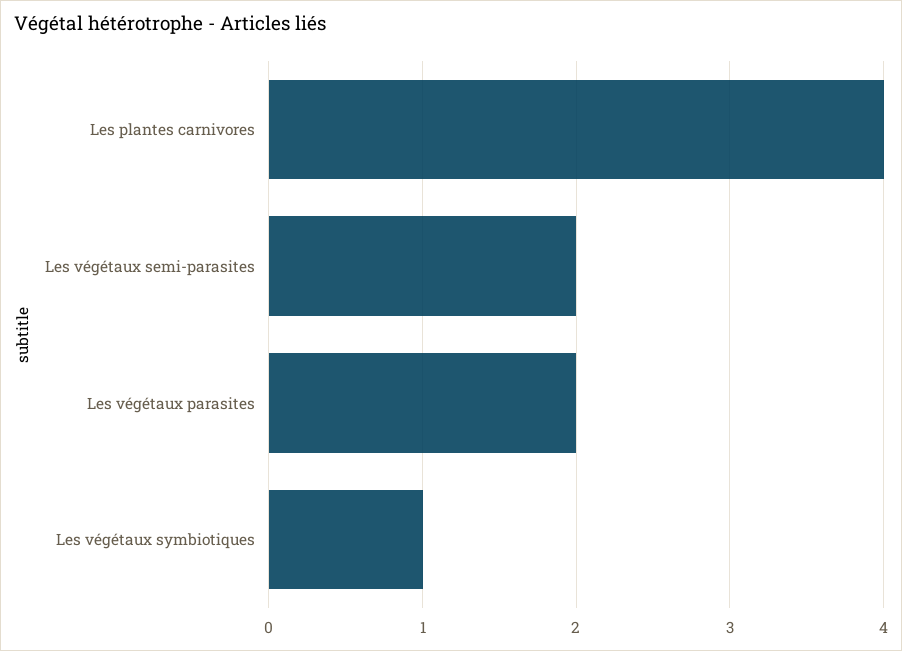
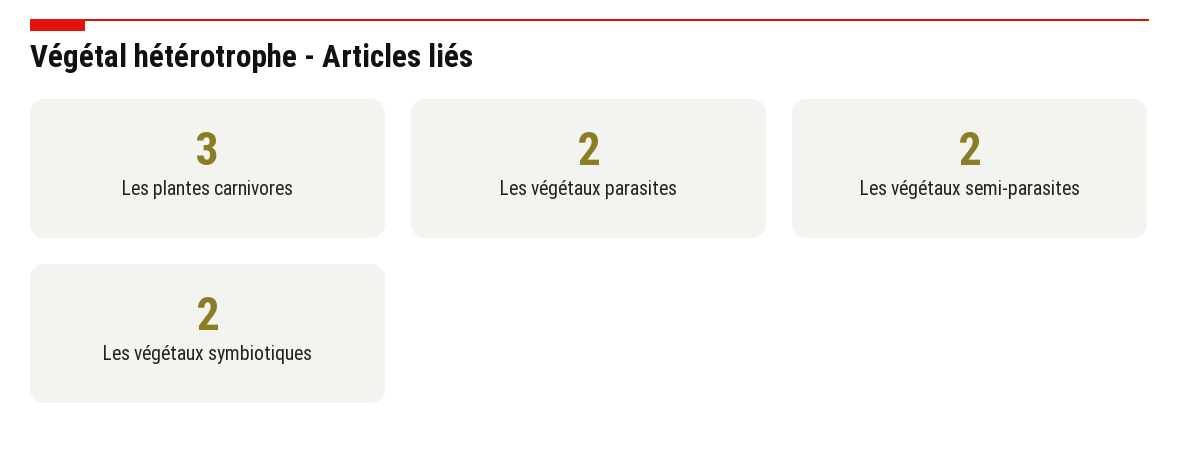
  {
-   "Les plantes carnivores": 4,
+   "Les plantes carnivores": 3,
    "Les végétaux semi-parasites": 2,
    "Les végétaux parasites": 2,
-   "Les végétaux symbiotiques": 1
+   "Les végétaux symbiotiques": 2
  }

